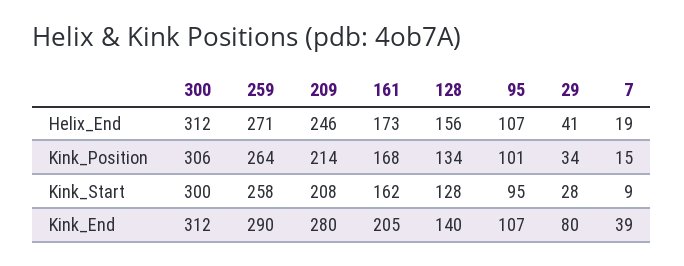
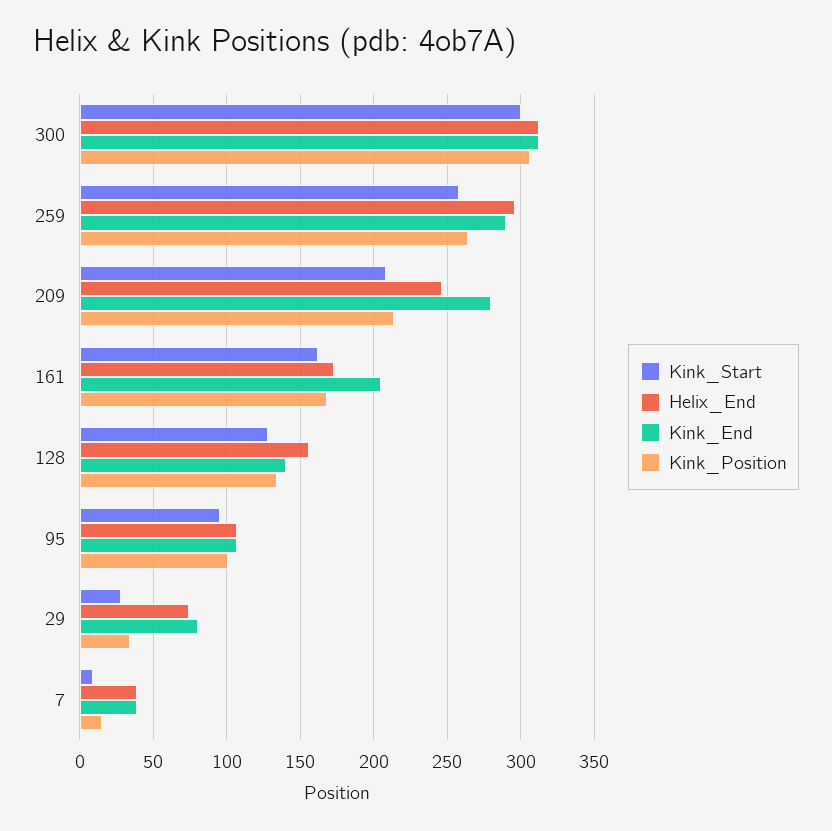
  {
    "Helix_End": {
      "300": 312,
-     "259": 271,
+     "259": 295,
      "209": 246,
      "161": 173,
      "128": 156,
      "95": 107,
-     "29": 41,
+     "29": 75,
-     "7": 19
+     "7": 40
    },
    "Kink_Position": {
      "300": 306,
      "259": 264,
      "209": 214,
      "161": 168,
      "128": 134,
      "95": 101,
      "29": 34,
      "7": 15
    },
    "Kink_Start": {
      "300": 300,
      "259": 258,
      "209": 208,
      "161": 162,
      "128": 128,
      "95": 95,
      "29": 28,
      "7": 9
    },
    "Kink_End": {
      "300": 312,
      "259": 290,
      "209": 280,
      "161": 205,
      "128": 140,
      "95": 107,
      "29": 80,
      "7": 39
    }
  }

